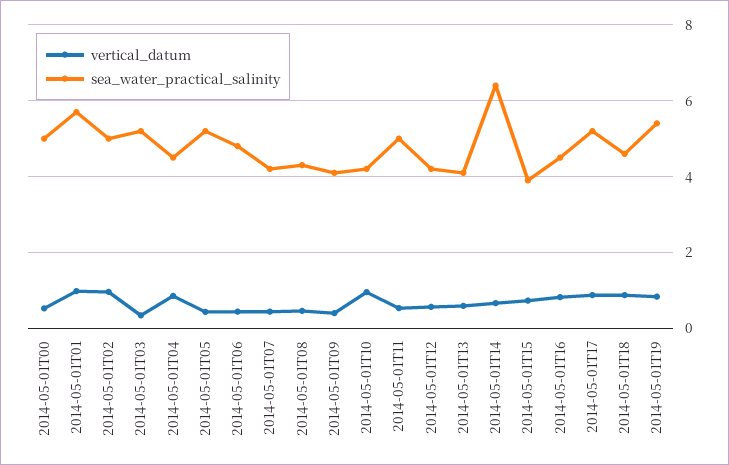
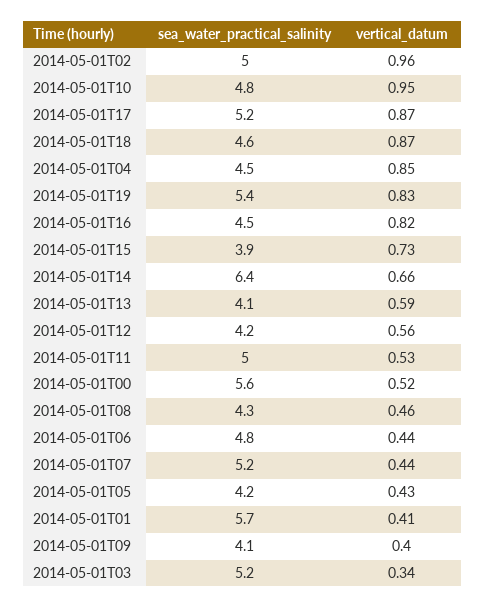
  {
    "vertical_datum": {
      "2014-05-01T00": 0.52,
-     "2014-05-01T01": 1,
+     "2014-05-01T01": 0.41,
      "2014-05-01T02": 0.96,
      "2014-05-01T03": 0.34,
      "2014-05-01T04": 0.85,
      "2014-05-01T05": 0.43,
      "2014-05-01T06": 0.44,
      "2014-05-01T07": 0.44,
      "2014-05-01T08": 0.46,
      "2014-05-01T09": 0.4,
      "2014-05-01T10": 0.95,
      "2014-05-01T11": 0.53,
      "2014-05-01T12": 0.56,
      "2014-05-01T13": 0.59,
      "2014-05-01T14": 0.66,
      "2014-05-01T15": 0.73,
      "2014-05-01T16": 0.82,
      "2014-05-01T17": 0.87,
      "2014-05-01T18": 0.87,
      "2014-05-01T19": 0.83
    },
    "sea_water_practical_salinity": {
-     "2014-05-01T00": 5,
+     "2014-05-01T00": 5.6,
      "2014-05-01T01": 5.7,
      "2014-05-01T02": 5,
      "2014-05-01T03": 5.2,
      "2014-05-01T04": 4.5,
-     "2014-05-01T05": 5.2,
+     "2014-05-01T05": 4.2,
      "2014-05-01T06": 4.8,
-     "2014-05-01T07": 4.2,
+     "2014-05-01T07": 5.2,
      "2014-05-01T08": 4.3,
      "2014-05-01T09": 4.1,
-     "2014-05-01T10": 4.2,
+     "2014-05-01T10": 4.8,
      "2014-05-01T11": 5,
      "2014-05-01T12": 4.2,
      "2014-05-01T13": 4.1,
      "2014-05-01T14": 6.4,
      "2014-05-01T15": 3.9,
      "2014-05-01T16": 4.5,
      "2014-05-01T17": 5.2,
      "2014-05-01T18": 4.6,
      "2014-05-01T19": 5.4
    }
  }

